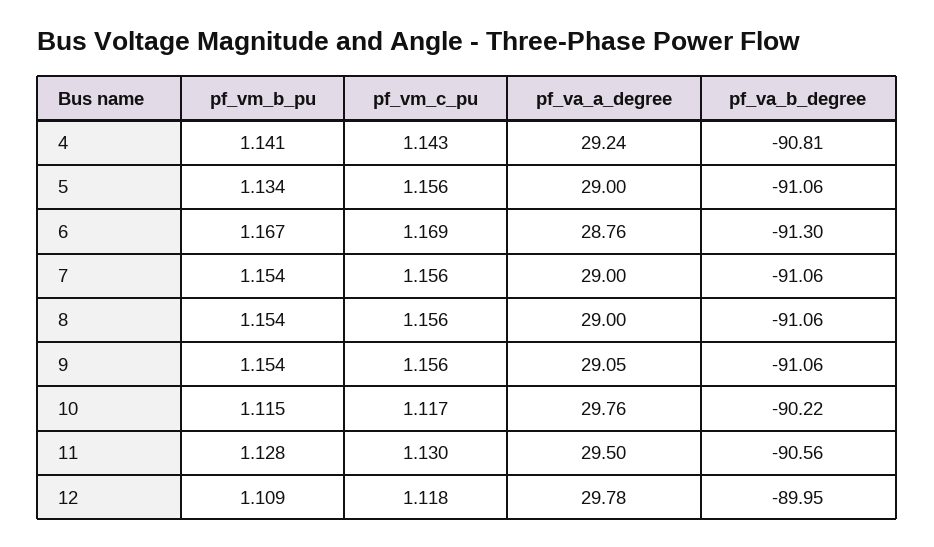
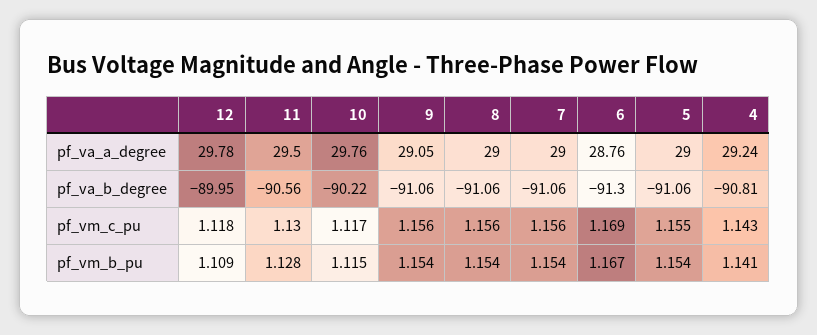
  {
    "pf_vm_b_pu": {
      "4": 1.141,
-     "5": 1.134,
+     "5": 1.154,
      "6": 1.167,
      "7": 1.154,
      "8": 1.154,
      "9": 1.154,
      "10": 1.115,
      "11": 1.128,
      "12": 1.109
    },
    "pf_vm_c_pu": {
      "4": 1.143,
-     "5": 1.156,
+     "5": 1.155,
      "6": 1.169,
      "7": 1.156,
      "8": 1.156,
      "9": 1.156,
      "10": 1.117,
      "11": 1.13,
      "12": 1.118
    },
    "pf_va_a_degree": {
      "4": 29.24,
      "5": 29,
      "6": 28.76,
      "7": 29,
      "8": 29,
      "9": 29.05,
      "10": 29.76,
      "11": 29.5,
      "12": 29.78
    },
    "pf_va_b_degree": {
      "4": -90.81,
      "5": -91.06,
      "6": -91.3,
      "7": -91.06,
      "8": -91.06,
      "9": -91.06,
      "10": -90.22,
      "11": -90.56,
      "12": -89.95
    }
  }

